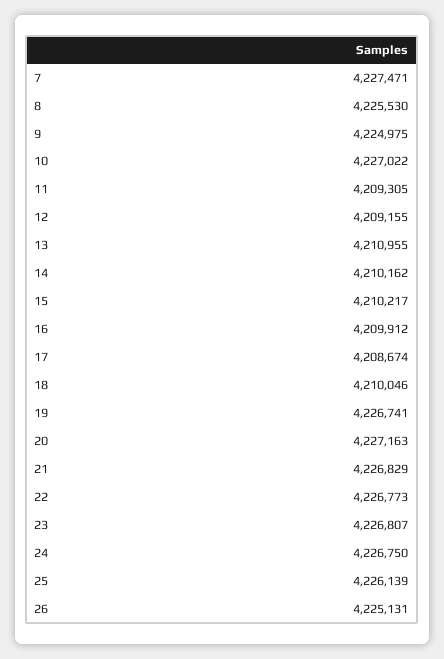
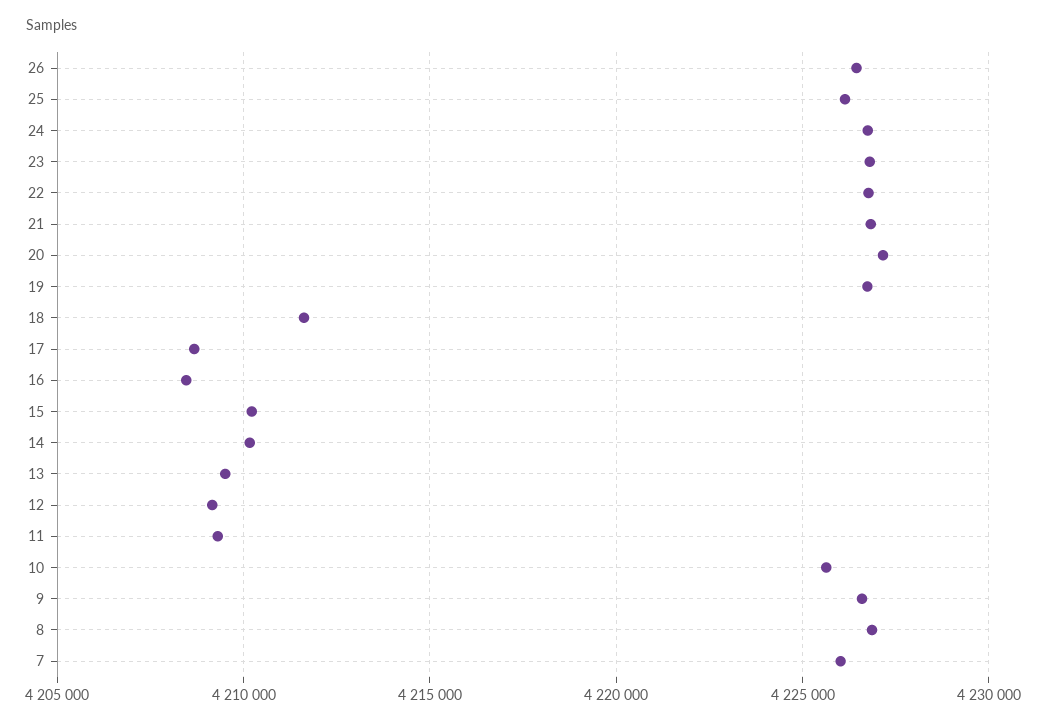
  {
-   "7": 4227471,
+   "7": 4226000,
-   "8": 4225530,
+   "8": 4227000,
-   "9": 4224975,
+   "9": 4226500,
-   "10": 4227022,
+   "10": 4225500,
    "11": 4209305,
    "12": 4209155,
-   "13": 4210955,
+   "13": 4209500,
    "14": 4210162,
    "15": 4210217,
-   "16": 4209912,
+   "16": 4208500,
    "17": 4208674,
-   "18": 4210046,
+   "18": 4211500,
    "19": 4226741,
    "20": 4227163,
    "21": 4226829,
    "22": 4226773,
    "23": 4226807,
    "24": 4226750,
    "25": 4226139,
-   "26": 4225131
+   "26": 4226500
  }

